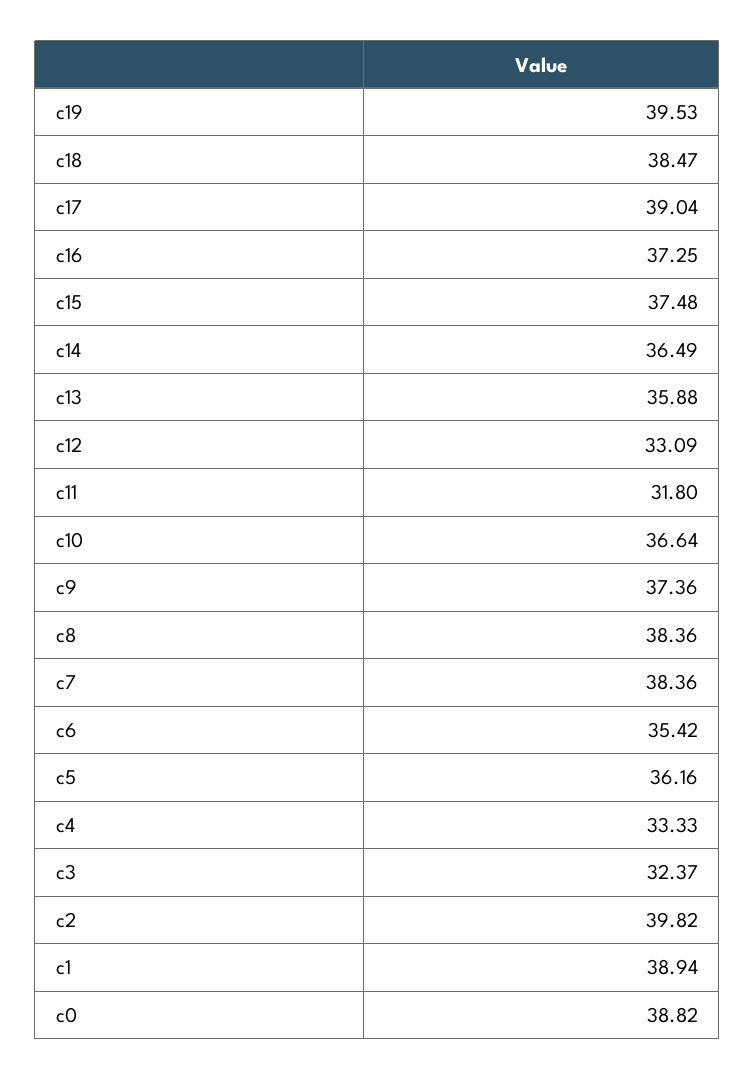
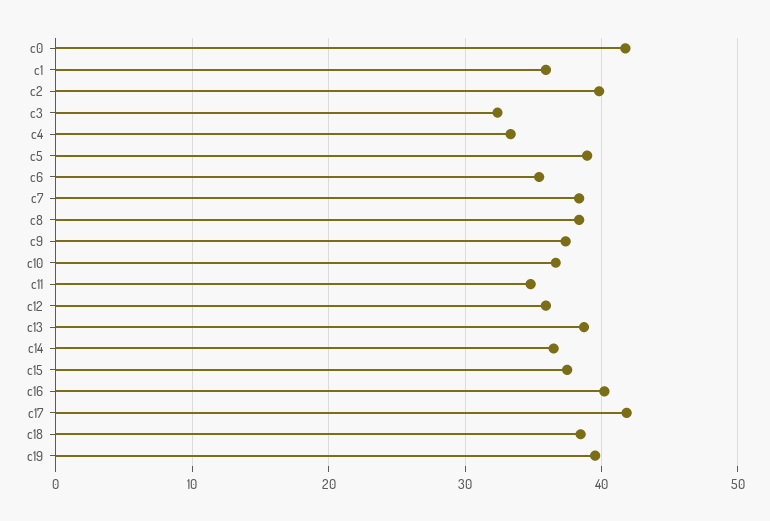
  {
    "c19": 39.53,
    "c18": 38.47,
-   "c17": 39.04,
+   "c17": 42,
-   "c16": 37.25,
+   "c16": 40,
    "c15": 37.48,
    "c14": 36.49,
-   "c13": 35.88,
+   "c13": 39,
-   "c12": 33.09,
+   "c12": 36,
-   "c11": 31.8,
+   "c11": 35,
    "c10": 36.64,
    "c9": 37.36,
    "c8": 38.36,
    "c7": 38.36,
    "c6": 35.42,
-   "c5": 36.16,
+   "c5": 39,
    "c4": 33.33,
    "c3": 32.37,
    "c2": 39.82,
-   "c1": 38.94,
+   "c1": 36,
-   "c0": 38.82
+   "c0": 42
  }

